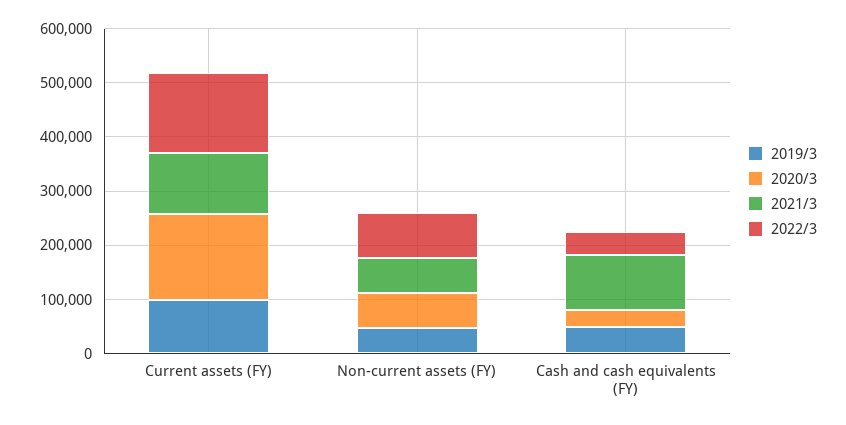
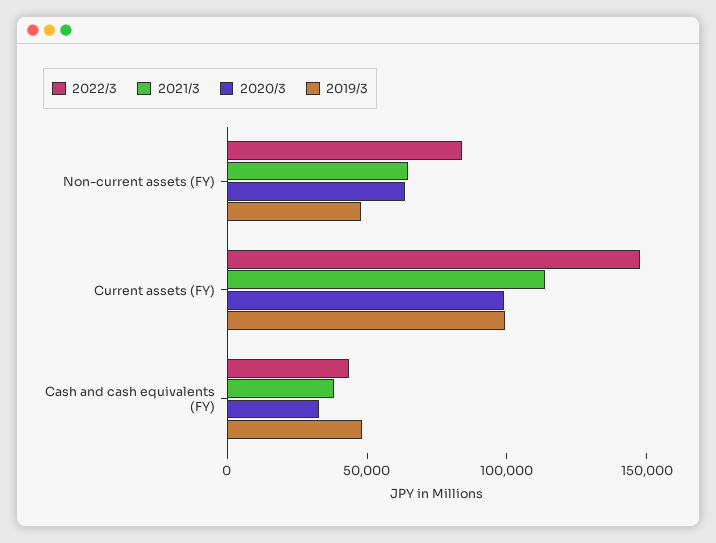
  {
    "2019/3": {
      "Current assets (FY)": 100000,
      "Non-current assets (FY)": 50000,
      "Cash and cash equivalents (FY)": 50000
    },
    "2020/3": {
-     "Current assets (FY)": 160000,
+     "Current assets (FY)": 100000,
      "Non-current assets (FY)": 60000,
      "Cash and cash equivalents (FY)": 30000
    },
    "2021/3": {
      "Current assets (FY)": 110000,
      "Non-current assets (FY)": 60000,
-     "Cash and cash equivalents (FY)": 100000
+     "Cash and cash equivalents (FY)": 40000
    },
    "2022/3": {
      "Current assets (FY)": 150000,
      "Non-current assets (FY)": 80000,
      "Cash and cash equivalents (FY)": 40000
    }
  }

